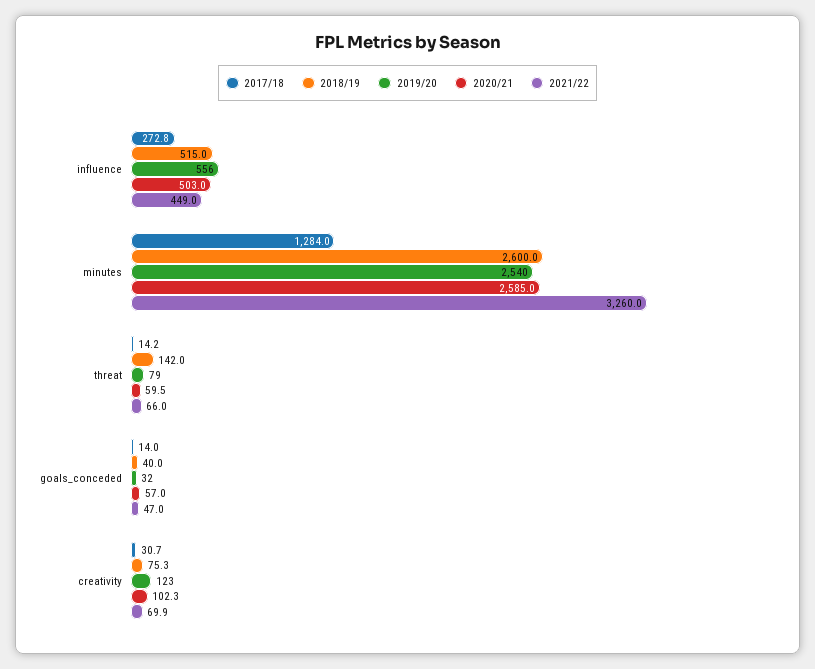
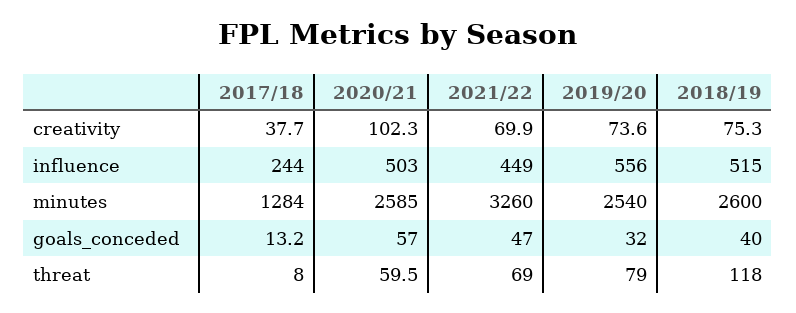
  {
    "2017/18": {
-     "influence": 272.8,
+     "influence": 244,
      "minutes": 1284,
-     "threat": 14.2,
+     "threat": 8,
-     "goals_conceded": 14,
+     "goals_conceded": 13.2,
-     "creativity": 30.7
+     "creativity": 37.7
    },
    "2018/19": {
      "influence": 515,
      "minutes": 2600,
-     "threat": 142,
+     "threat": 118,
      "goals_conceded": 40,
      "creativity": 75.3
    },
    "2019/20": {
      "influence": 556,
      "minutes": 2540,
      "threat": 79,
      "goals_conceded": 32,
-     "creativity": 123
+     "creativity": 73.6
    },
    "2020/21": {
      "influence": 503,
      "minutes": 2585,
      "threat": 59.5,
      "goals_conceded": 57,
      "creativity": 102.3
    },
    "2021/22": {
      "influence": 449,
      "minutes": 3260,
-     "threat": 66,
+     "threat": 69,
      "goals_conceded": 47,
      "creativity": 69.9
    }
  }

